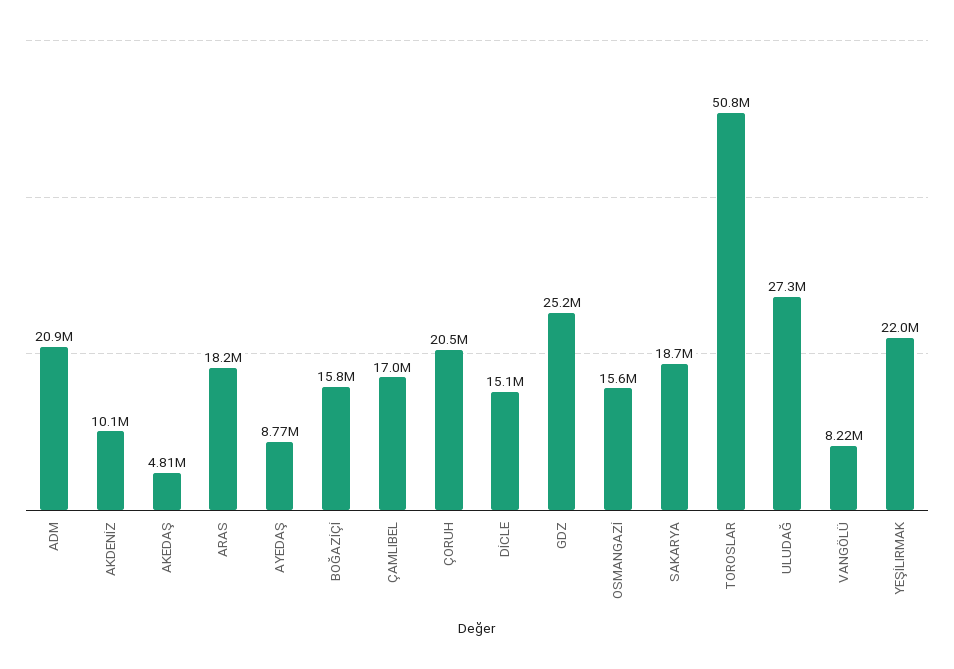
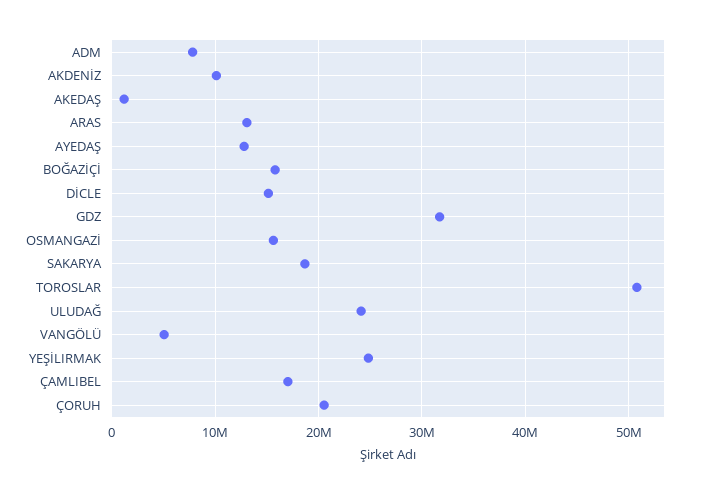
  {
-   "ADM": 20900000,
+   "ADM": 8000000,
    "AKDENİZ": 10100000,
-   "AKEDAŞ": 4810000,
+   "AKEDAŞ": 1000000,
-   "ARAS": 18200000,
+   "ARAS": 13000000,
-   "AYEDAŞ": 8770000,
+   "AYEDAŞ": 13000000,
    "BOĞAZİÇİ": 15800000,
    "ÇAMLIBEL": 17000000,
    "ÇORUH": 20500000,
    "DİCLE": 15100000,
-   "GDZ": 25200000,
+   "GDZ": 32000000,
    "OSMANGAZİ": 15600000,
    "SAKARYA": 18700000,
    "TOROSLAR": 50800000,
-   "ULUDAĞ": 27300000,
+   "ULUDAĞ": 24000000,
-   "VANGÖLÜ": 8220000,
+   "VANGÖLÜ": 5000000,
-   "YEŞİLIRMAK": 22000000
+   "YEŞİLIRMAK": 25000000
  }

